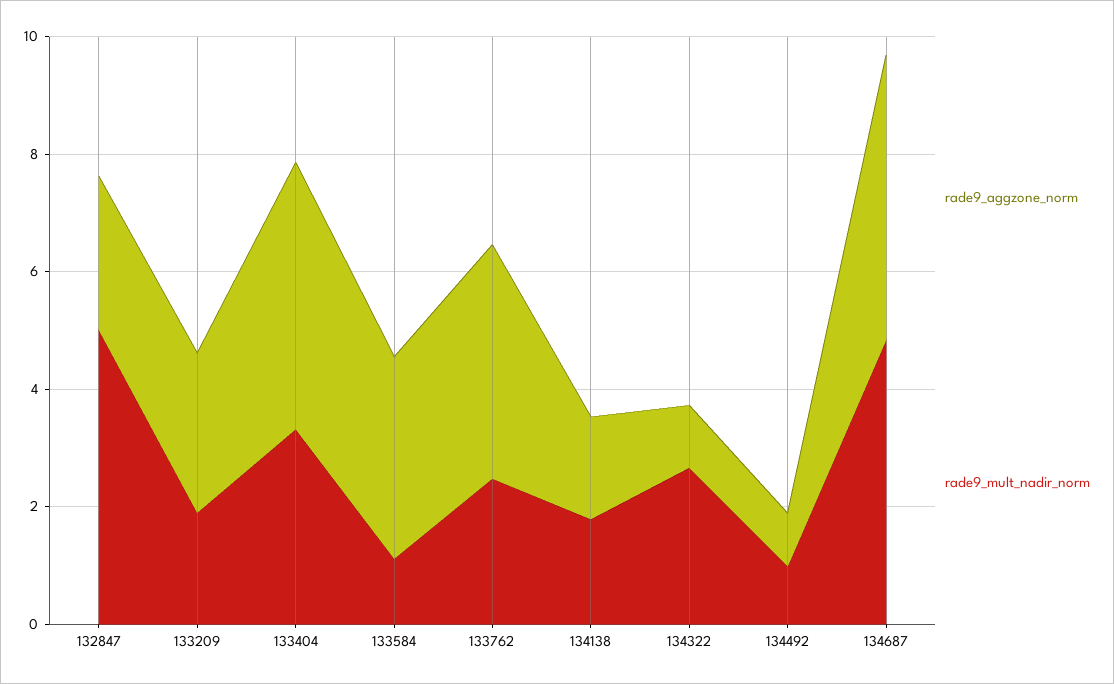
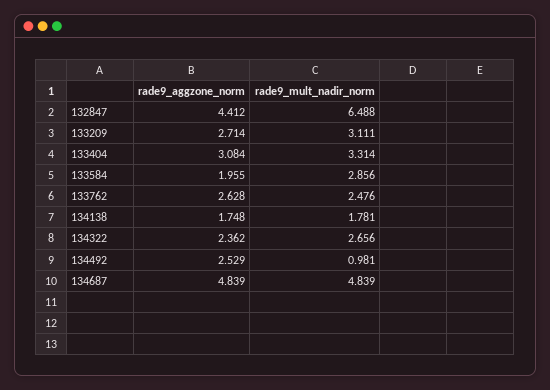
  {
    "rade9_aggzone_norm": {
-     "132847": 2.5,
+     "132847": 4.412,
      "133209": 2.714,
-     "133404": 4.5,
+     "133404": 3.084,
-     "133584": 3.5,
+     "133584": 1.955,
-     "133762": 4,
+     "133762": 2.628,
      "134138": 1.748,
-     "134322": 1,
+     "134322": 2.362,
-     "134492": 1,
+     "134492": 2.529,
      "134687": 4.839
    },
    "rade9_mult_nadir_norm": {
-     "132847": 5,
+     "132847": 6.488,
-     "133209": 2,
+     "133209": 3.111,
      "133404": 3.314,
-     "133584": 1,
+     "133584": 2.856,
      "133762": 2.476,
      "134138": 1.781,
      "134322": 2.656,
      "134492": 0.981,
      "134687": 4.839
    }
  }

